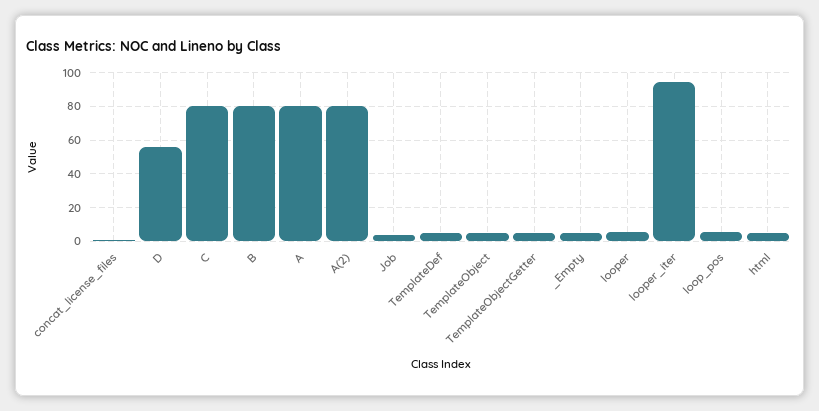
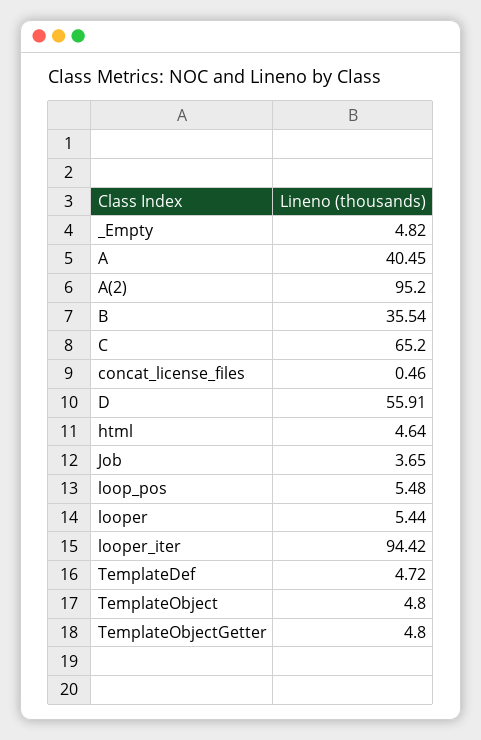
  {
    "concat_license_files": 0.46,
    "D": 55.91,
-   "C": 80,
+   "C": 65.2,
-   "B": 80,
+   "B": 35.54,
-   "A": 80,
+   "A": 40.45,
-   "A(2)": 80,
+   "A(2)": 95.2,
    "Job": 3.65,
    "TemplateDef": 4.72,
    "TemplateObject": 4.8,
    "TemplateObjectGetter": 4.8,
    "_Empty": 4.82,
    "looper": 5.44,
    "looper_iter": 94.42,
    "loop_pos": 5.48,
    "html": 4.64
  }

